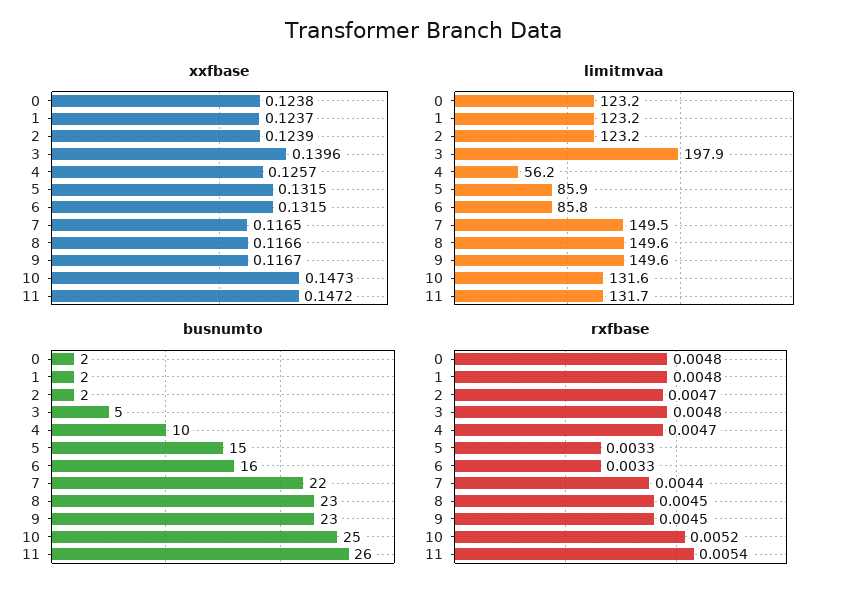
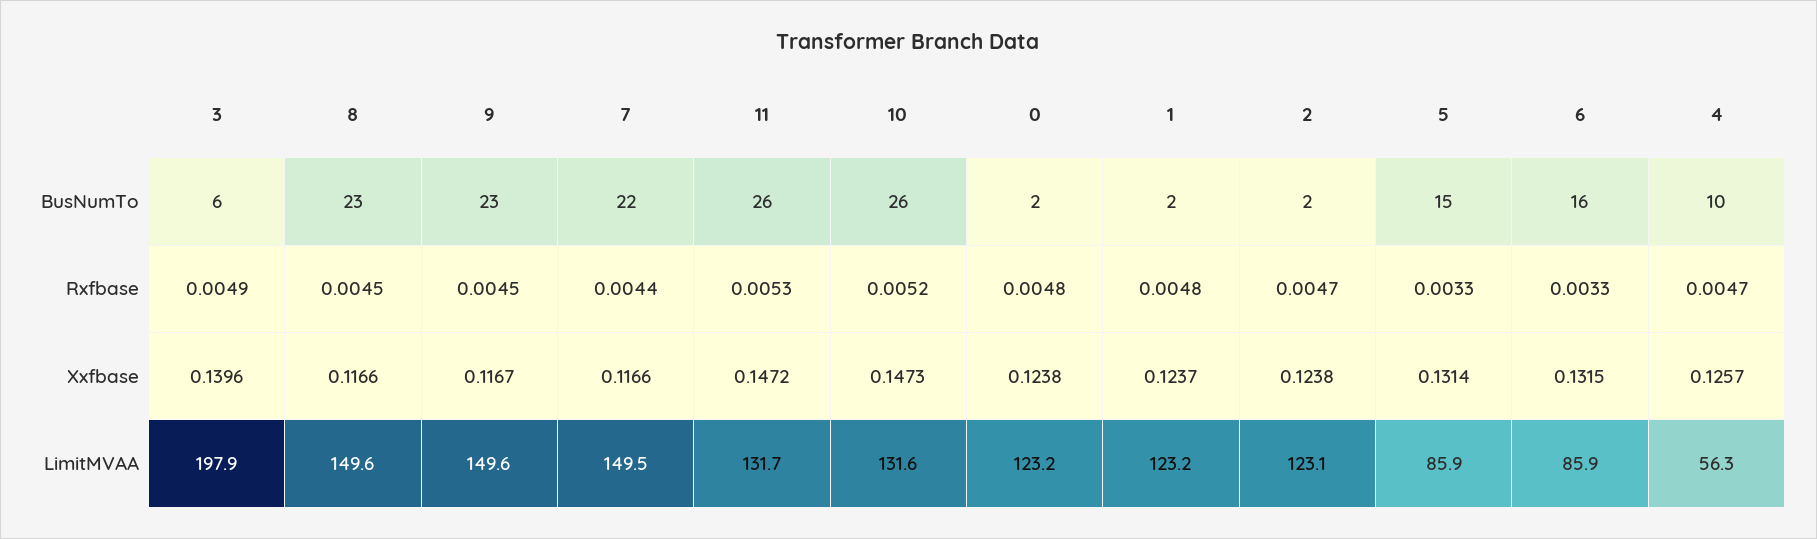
  {
    "xxfbase": {
      "0": 0.1238,
      "1": 0.1237,
-     "2": 0.1239,
+     "2": 0.1238,
      "3": 0.1396,
      "4": 0.1257,
-     "5": 0.1315,
+     "5": 0.1314,
      "6": 0.1315,
-     "7": 0.1165,
+     "7": 0.1166,
      "8": 0.1166,
      "9": 0.1167,
      "10": 0.1473,
      "11": 0.1472
    },
    "limitmvaa": {
      "0": 123.2,
      "1": 123.2,
-     "2": 123.2,
+     "2": 123.1,
      "3": 197.9,
-     "4": 56.2,
+     "4": 56.3,
      "5": 85.9,
-     "6": 85.8,
+     "6": 85.9,
      "7": 149.5,
      "8": 149.6,
      "9": 149.6,
      "10": 131.6,
      "11": 131.7
    },
    "busnumto": {
      "0": 2,
      "1": 2,
      "2": 2,
-     "3": 5,
+     "3": 6,
      "4": 10,
      "5": 15,
      "6": 16,
      "7": 22,
      "8": 23,
      "9": 23,
-     "10": 25,
+     "10": 26,
      "11": 26
    },
    "rxfbase": {
      "0": 0.0048,
      "1": 0.0048,
      "2": 0.0047,
-     "3": 0.0048,
+     "3": 0.0049,
      "4": 0.0047,
      "5": 0.0033,
      "6": 0.0033,
      "7": 0.0044,
      "8": 0.0045,
      "9": 0.0045,
      "10": 0.0052,
-     "11": 0.0054
+     "11": 0.0053
    }
  }

